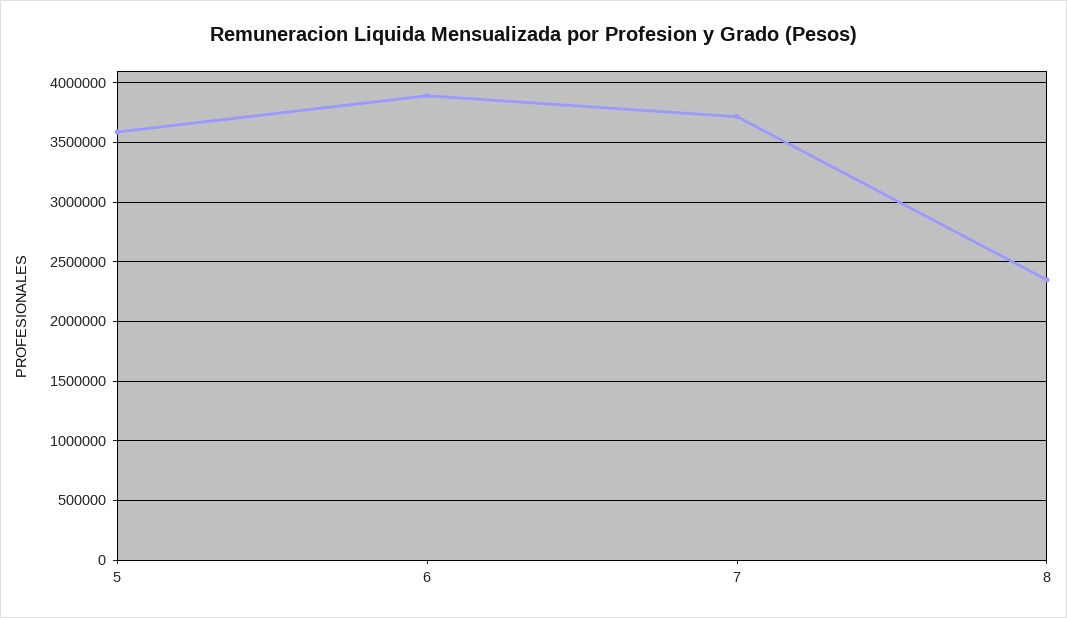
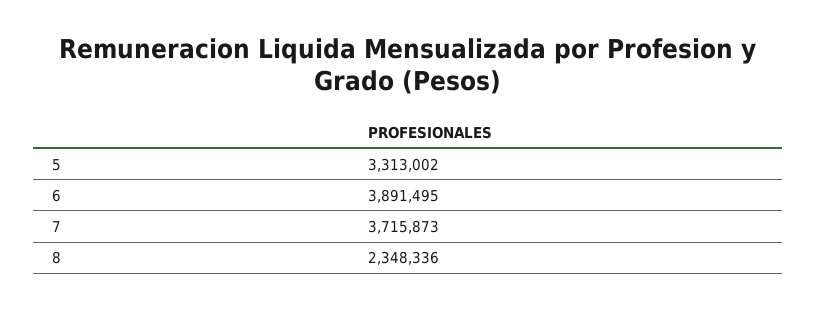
  {
-   "5": 3600000,
+   "5": 3313002,
    "6": 3891495,
    "7": 3715873,
    "8": 2348336
  }

